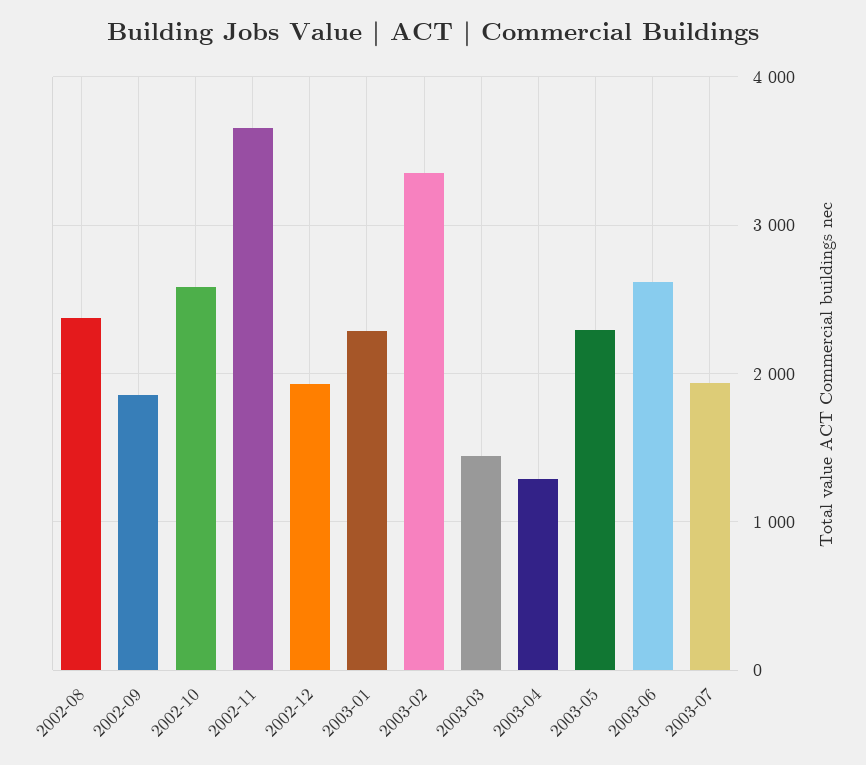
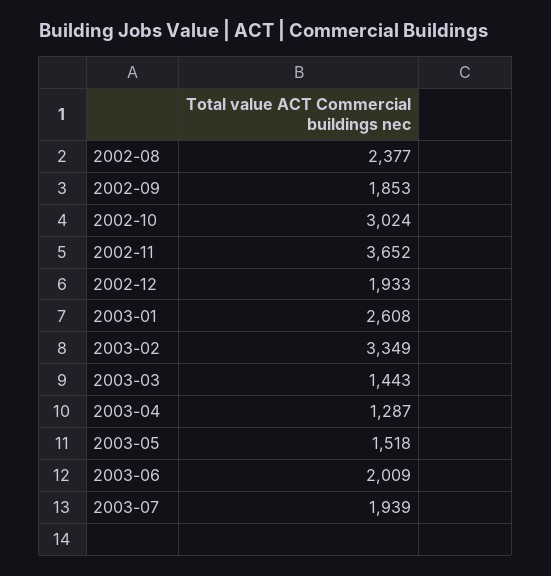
  {
    "2002-08": 2377,
    "2002-09": 1853,
-   "2002-10": 2600,
+   "2002-10": 3024,
    "2002-11": 3652,
    "2002-12": 1933,
-   "2003-01": 2300,
+   "2003-01": 2608,
    "2003-02": 3349,
    "2003-03": 1443,
    "2003-04": 1287,
-   "2003-05": 2300,
+   "2003-05": 1518,
-   "2003-06": 2600,
+   "2003-06": 2009,
    "2003-07": 1939
  }

